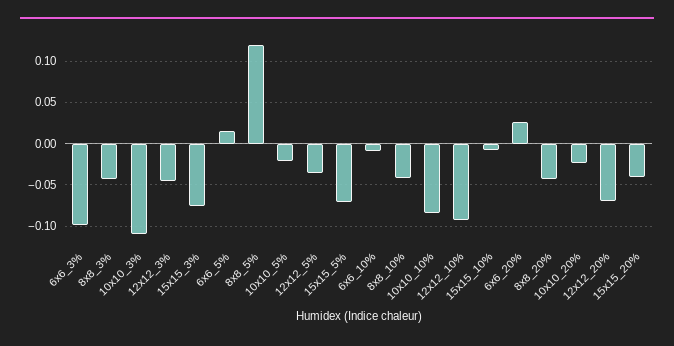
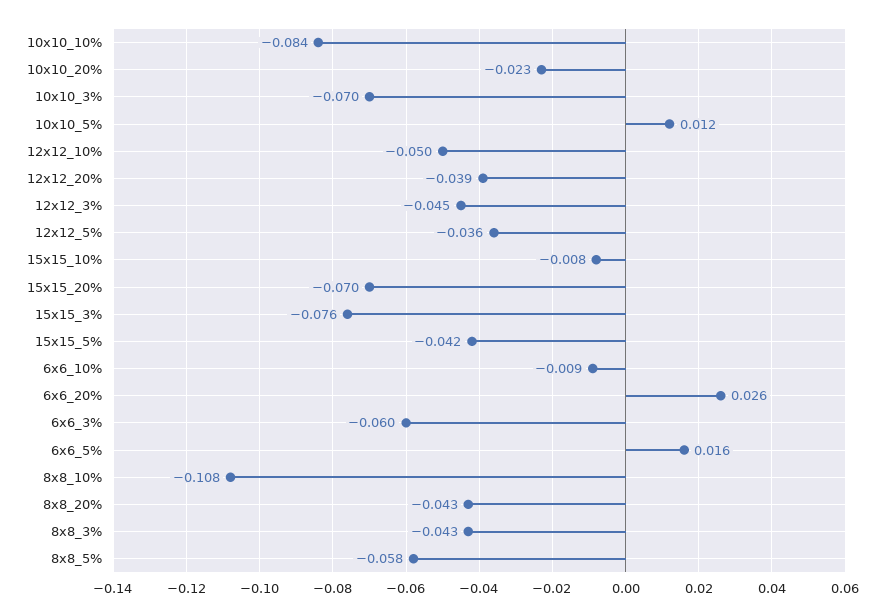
  {
-   "6x6_3%": -0.1,
+   "6x6_3%": -0.06,
    "8x8_3%": -0.043,
-   "10x10_3%": -0.11,
+   "10x10_3%": -0.07,
    "12x12_3%": -0.045,
    "15x15_3%": -0.076,
    "6x6_5%": 0.016,
-   "8x8_5%": 0.12,
+   "8x8_5%": -0.058,
-   "10x10_5%": -0.02,
+   "10x10_5%": 0.012,
    "12x12_5%": -0.036,
-   "15x15_5%": -0.07,
+   "15x15_5%": -0.042,
    "6x6_10%": -0.009,
-   "8x8_10%": -0.04,
+   "8x8_10%": -0.108,
    "10x10_10%": -0.084,
-   "12x12_10%": -0.09,
+   "12x12_10%": -0.05,
    "15x15_10%": -0.008,
    "6x6_20%": 0.026,
    "8x8_20%": -0.043,
    "10x10_20%": -0.023,
-   "12x12_20%": -0.07,
+   "12x12_20%": -0.039,
-   "15x15_20%": -0.04
+   "15x15_20%": -0.07
  }

